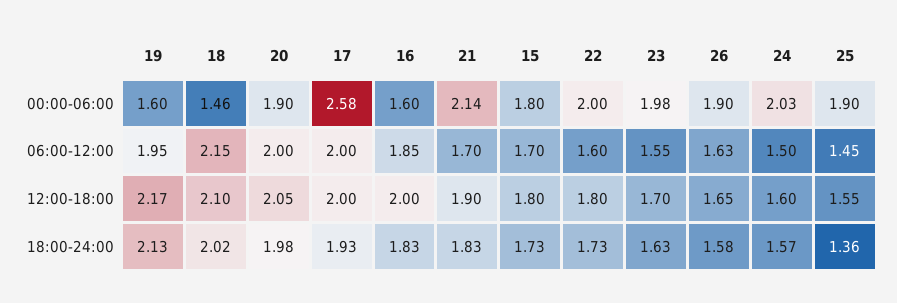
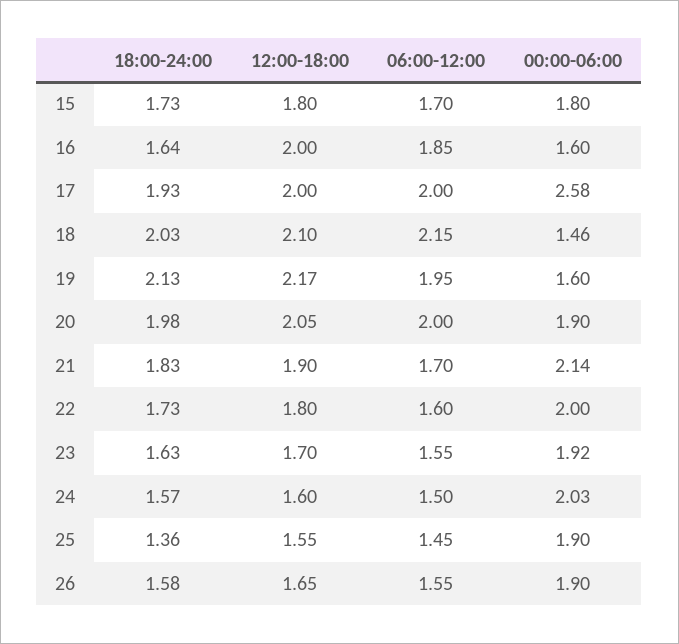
  {
    "19": {
      "00:00-06:00": 1.6,
      "06:00-12:00": 1.95,
      "12:00-18:00": 2.17,
      "18:00-24:00": 2.13
    },
    "18": {
      "00:00-06:00": 1.46,
      "06:00-12:00": 2.15,
      "12:00-18:00": 2.1,
-     "18:00-24:00": 2.02
+     "18:00-24:00": 2.03
    },
    "20": {
      "00:00-06:00": 1.9,
      "06:00-12:00": 2,
      "12:00-18:00": 2.05,
      "18:00-24:00": 1.98
    },
    "17": {
      "00:00-06:00": 2.58,
      "06:00-12:00": 2,
      "12:00-18:00": 2,
      "18:00-24:00": 1.93
    },
    "16": {
      "00:00-06:00": 1.6,
      "06:00-12:00": 1.85,
      "12:00-18:00": 2,
-     "18:00-24:00": 1.83
+     "18:00-24:00": 1.64
    },
    "21": {
      "00:00-06:00": 2.14,
      "06:00-12:00": 1.7,
      "12:00-18:00": 1.9,
      "18:00-24:00": 1.83
    },
    "15": {
      "00:00-06:00": 1.8,
      "06:00-12:00": 1.7,
      "12:00-18:00": 1.8,
      "18:00-24:00": 1.73
    },
    "22": {
      "00:00-06:00": 2,
      "06:00-12:00": 1.6,
      "12:00-18:00": 1.8,
      "18:00-24:00": 1.73
    },
    "23": {
-     "00:00-06:00": 1.98,
+     "00:00-06:00": 1.92,
      "06:00-12:00": 1.55,
      "12:00-18:00": 1.7,
      "18:00-24:00": 1.63
    },
    "26": {
      "00:00-06:00": 1.9,
-     "06:00-12:00": 1.63,
+     "06:00-12:00": 1.55,
      "12:00-18:00": 1.65,
      "18:00-24:00": 1.58
    },
    "24": {
      "00:00-06:00": 2.03,
      "06:00-12:00": 1.5,
      "12:00-18:00": 1.6,
      "18:00-24:00": 1.57
    },
    "25": {
      "00:00-06:00": 1.9,
      "06:00-12:00": 1.45,
      "12:00-18:00": 1.55,
      "18:00-24:00": 1.36
    }
  }

